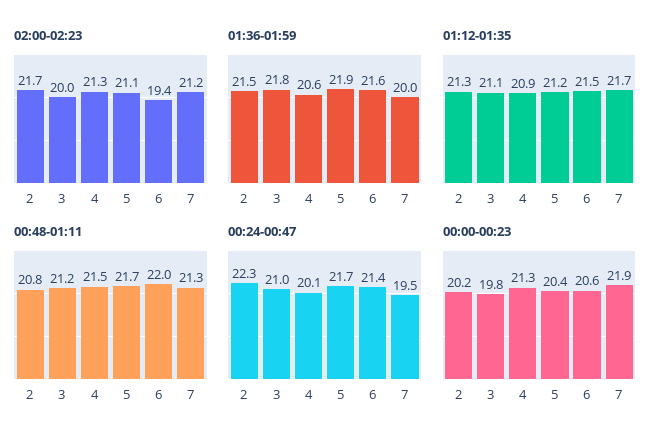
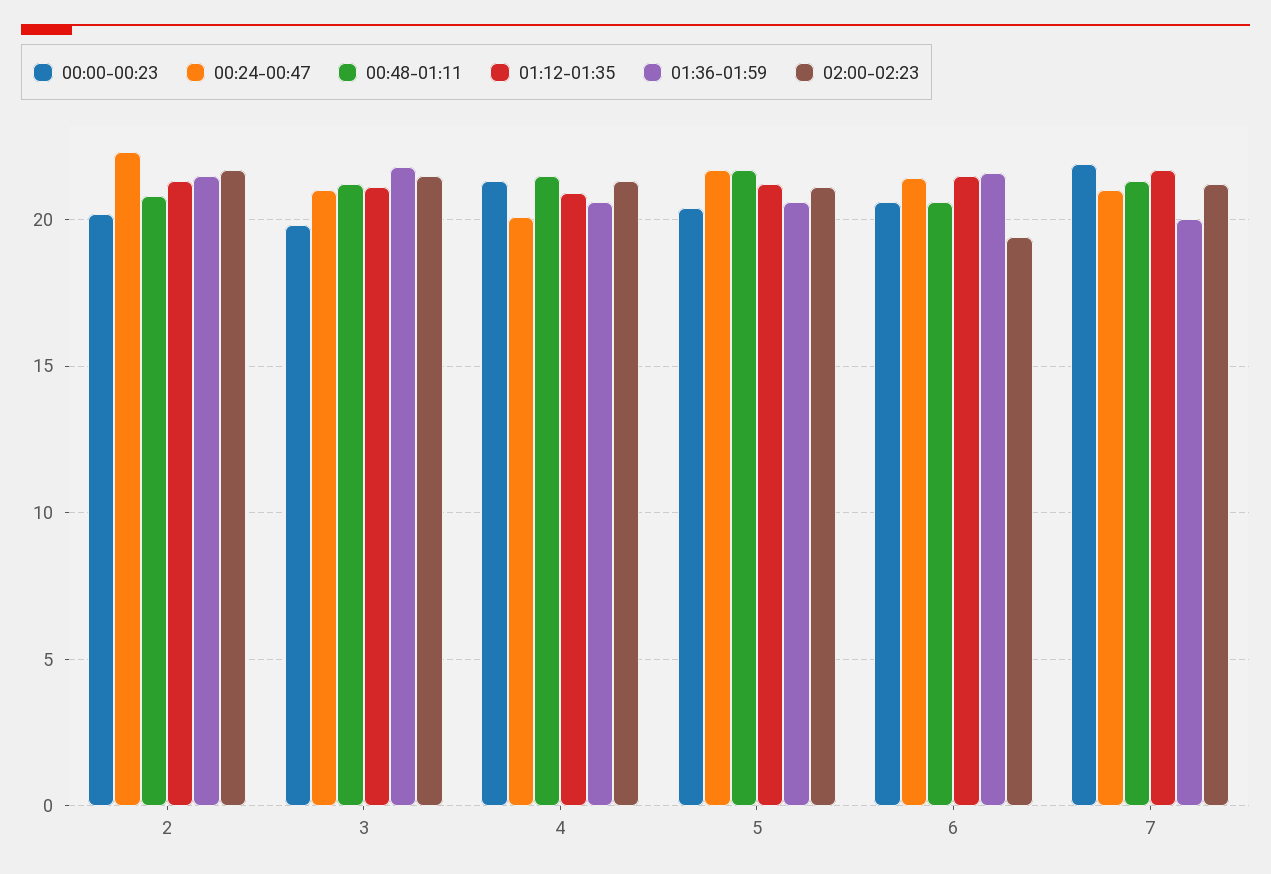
  {
    "02:00-02:23": {
      "2": 21.7,
-     "3": 20,
+     "3": 21.5,
      "4": 21.3,
      "5": 21.1,
      "6": 19.4,
      "7": 21.2
    },
    "01:36-01:59": {
      "2": 21.5,
      "3": 21.8,
      "4": 20.6,
-     "5": 21.9,
+     "5": 20.5,
      "6": 21.6,
      "7": 20
    },
    "01:12-01:35": {
      "2": 21.3,
      "3": 21.1,
      "4": 20.9,
      "5": 21.2,
      "6": 21.5,
      "7": 21.7
    },
    "00:48-01:11": {
      "2": 20.8,
      "3": 21.2,
      "4": 21.5,
      "5": 21.7,
-     "6": 22,
+     "6": 20.5,
      "7": 21.3
    },
    "00:24-00:47": {
      "2": 22.3,
      "3": 21,
      "4": 20.1,
      "5": 21.7,
      "6": 21.4,
-     "7": 19.5
+     "7": 21
    },
    "00:00-00:23": {
      "2": 20.2,
      "3": 19.8,
      "4": 21.3,
      "5": 20.4,
      "6": 20.6,
      "7": 21.9
    }
  }

